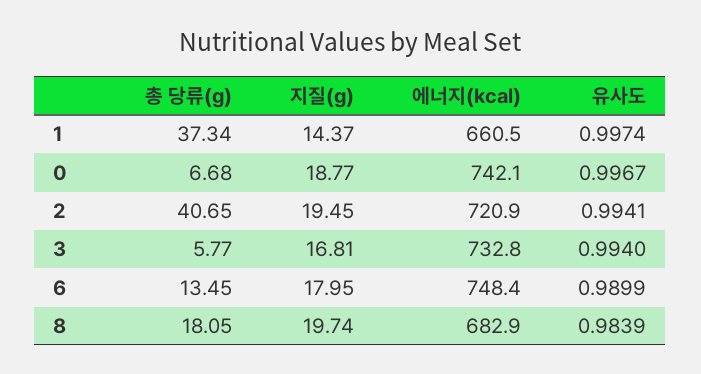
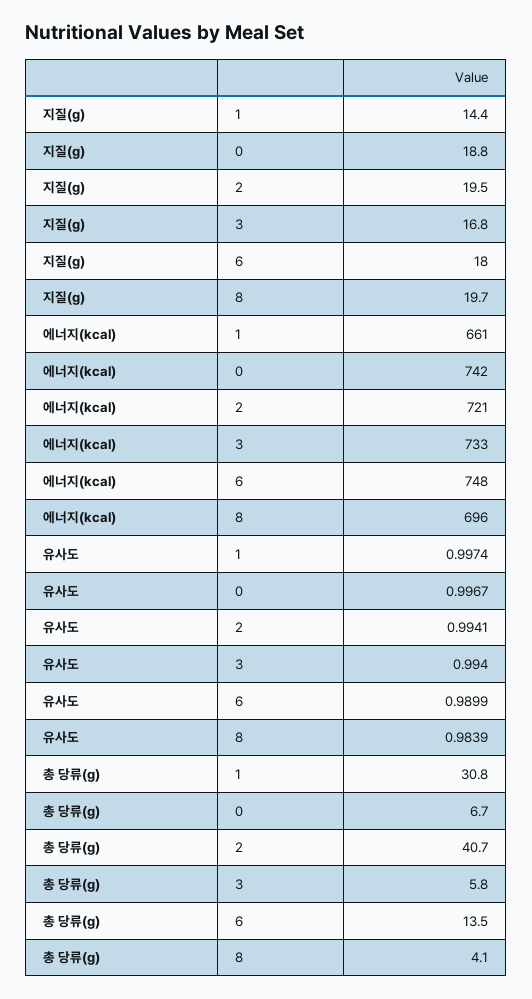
  {
    "총 당류(g)": {
-     "1": 37.34,
+     "1": 30.8,
      "0": 6.68,
      "2": 40.65,
      "3": 5.77,
      "6": 13.45,
-     "8": 18.05
+     "8": 4.1
    },
    "지질(g)": {
      "1": 14.37,
      "0": 18.77,
      "2": 19.45,
      "3": 16.81,
      "6": 17.95,
      "8": 19.74
    },
    "에너지(kcal)": {
      "1": 660.5,
      "0": 742.1,
      "2": 720.9,
      "3": 732.8,
      "6": 748.4,
-     "8": 682.9
+     "8": 696
    },
    "유사도": {
      "1": 0.9974,
      "0": 0.9967,
      "2": 0.9941,
      "3": 0.994,
      "6": 0.9899,
      "8": 0.9839
    }
  }

